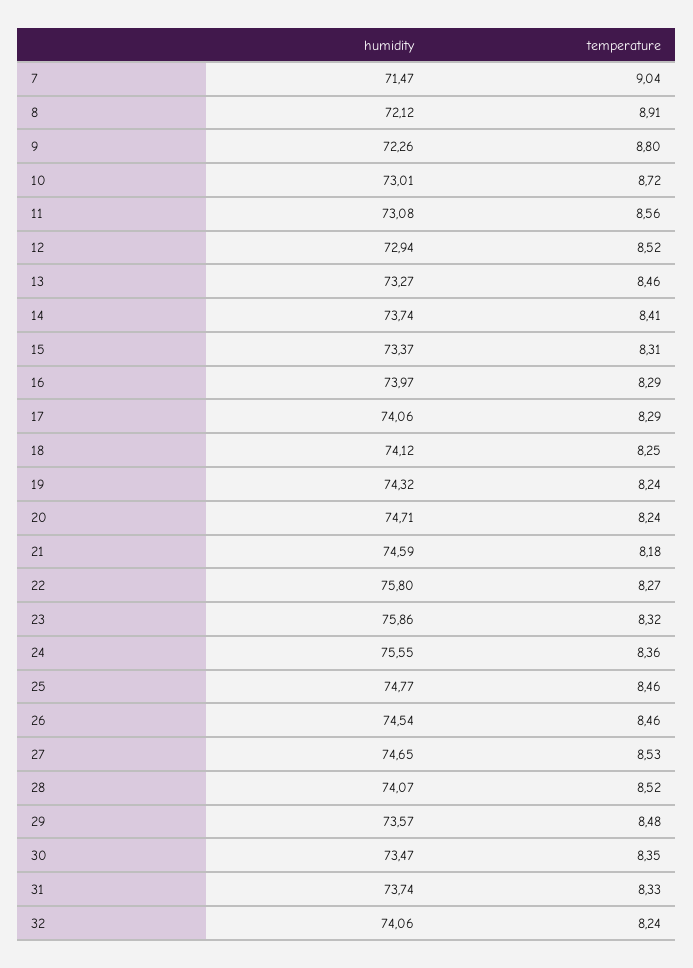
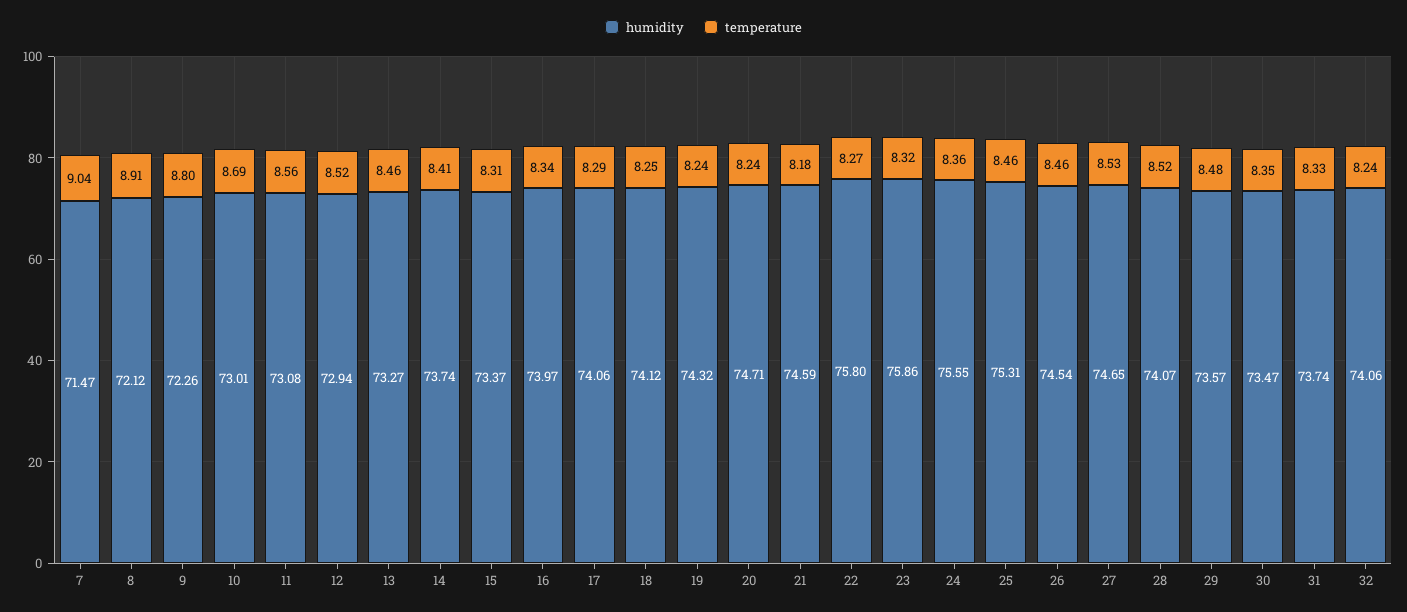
  {
    "humidity": {
      "7": 71.47,
      "8": 72.12,
      "9": 72.26,
      "10": 73.01,
      "11": 73.08,
      "12": 72.94,
      "13": 73.27,
      "14": 73.74,
      "15": 73.37,
      "16": 73.97,
      "17": 74.06,
      "18": 74.12,
      "19": 74.32,
      "20": 74.71,
      "21": 74.59,
      "22": 75.8,
      "23": 75.86,
      "24": 75.55,
-     "25": 74.77,
+     "25": 75.31,
      "26": 74.54,
      "27": 74.65,
      "28": 74.07,
      "29": 73.57,
      "30": 73.47,
      "31": 73.74,
      "32": 74.06
    },
    "temperature": {
      "7": 9.04,
      "8": 8.91,
      "9": 8.8,
-     "10": 8.72,
+     "10": 8.69,
      "11": 8.56,
      "12": 8.52,
      "13": 8.46,
      "14": 8.41,
      "15": 8.31,
-     "16": 8.29,
+     "16": 8.34,
      "17": 8.29,
      "18": 8.25,
      "19": 8.24,
      "20": 8.24,
      "21": 8.18,
      "22": 8.27,
      "23": 8.32,
      "24": 8.36,
      "25": 8.46,
      "26": 8.46,
      "27": 8.53,
      "28": 8.52,
      "29": 8.48,
      "30": 8.35,
      "31": 8.33,
      "32": 8.24
    }
  }

